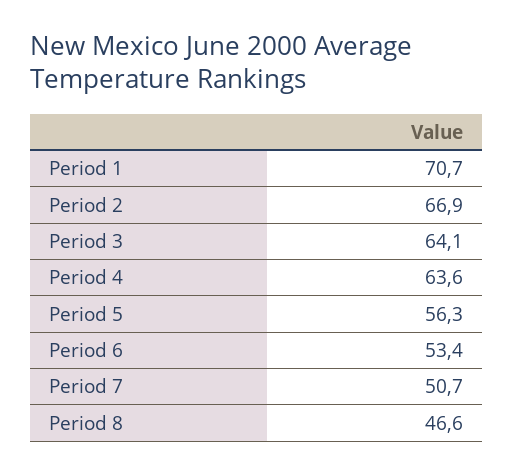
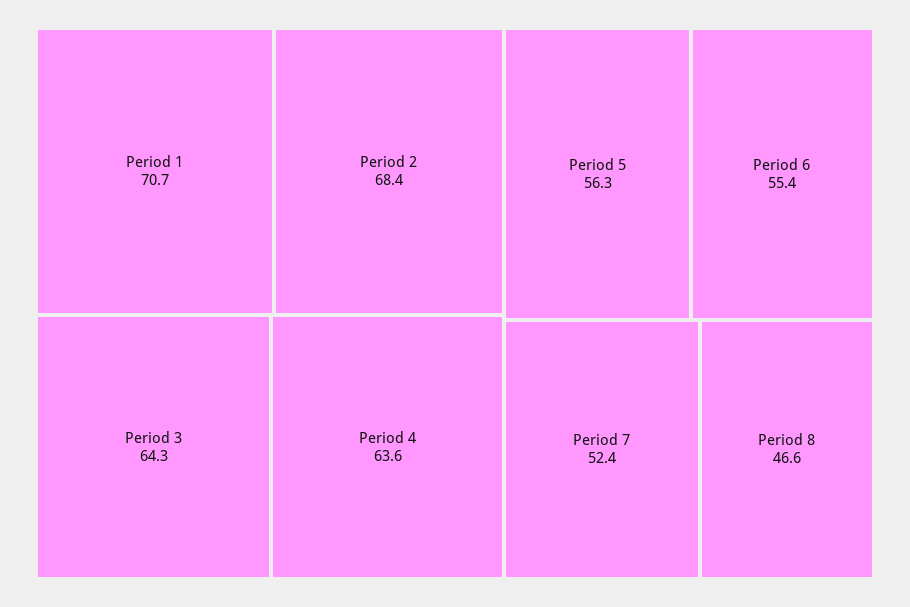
  {
    "Period 1": 70.7,
-   "Period 2": 66.9,
+   "Period 2": 68.4,
-   "Period 3": 64.1,
+   "Period 3": 64.3,
    "Period 4": 63.6,
    "Period 5": 56.3,
-   "Period 6": 53.4,
+   "Period 6": 55.4,
-   "Period 7": 50.7,
+   "Period 7": 52.4,
    "Period 8": 46.6
  }

